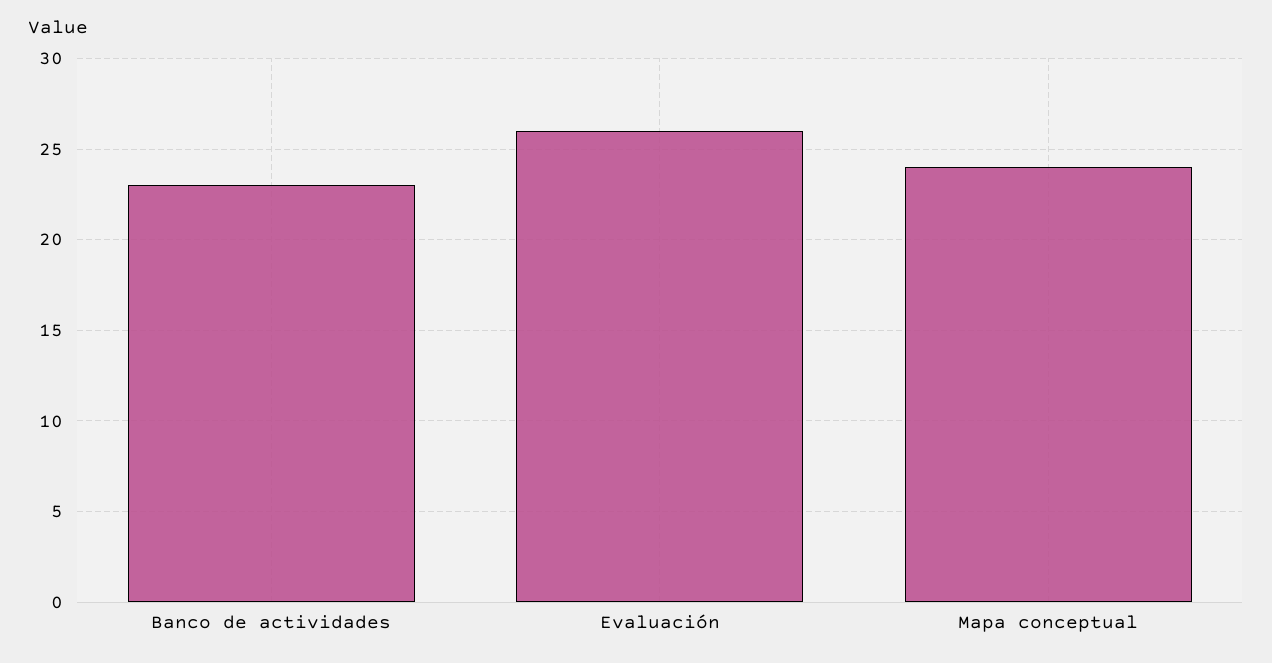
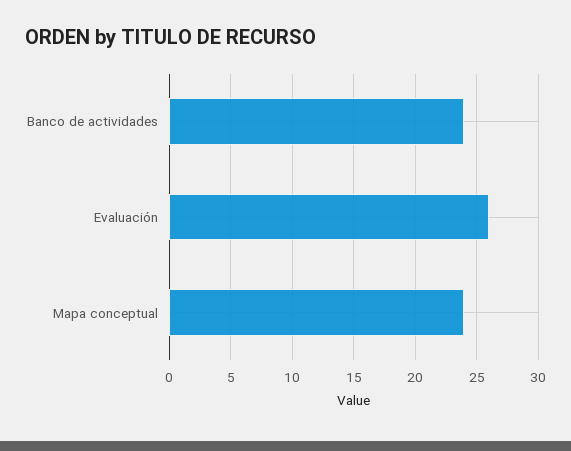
  {
-   "Banco de actividades": 23,
+   "Banco de actividades": 24,
    "Evaluación": 26,
    "Mapa conceptual": 24
  }

